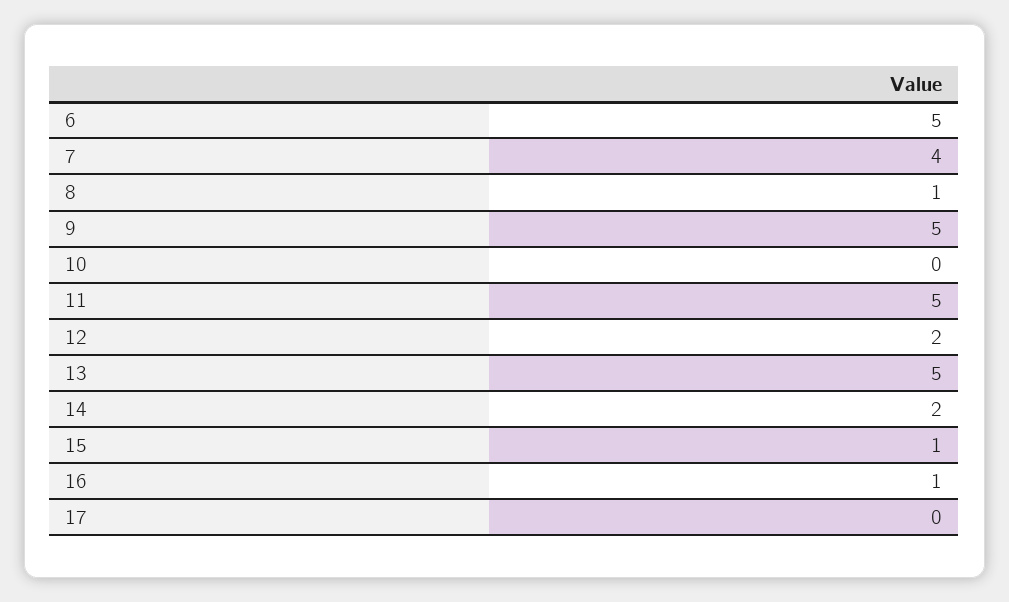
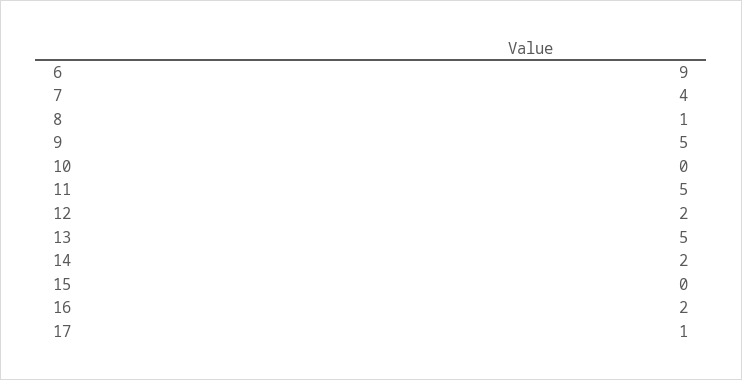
  {
-   "6": 5,
+   "6": 9,
    "7": 4,
    "8": 1,
    "9": 5,
    "10": 0,
    "11": 5,
    "12": 2,
    "13": 5,
    "14": 2,
-   "15": 1,
+   "15": 0,
-   "16": 1,
+   "16": 2,
-   "17": 0
+   "17": 1
  }

